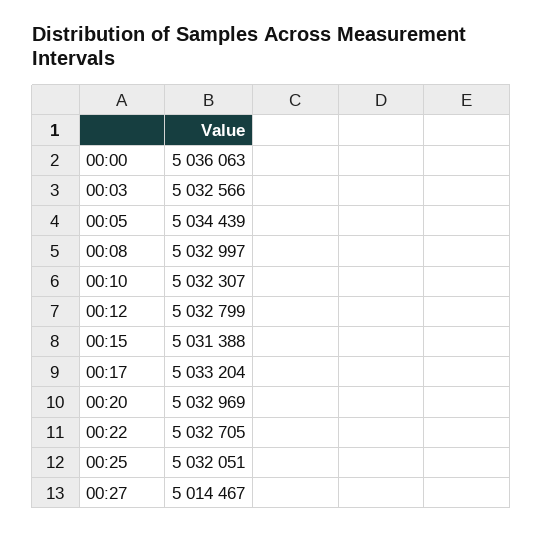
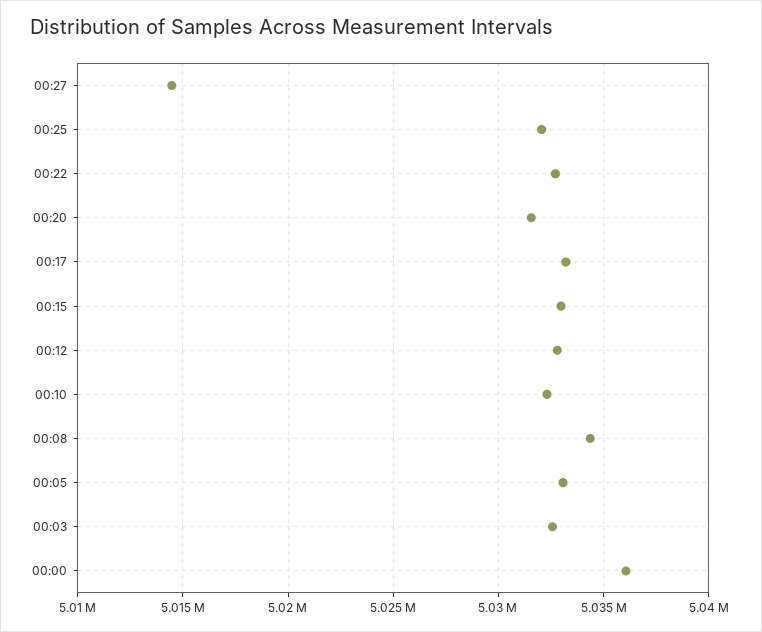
  {
    "00:00": 5036063,
    "00:03": 5032566,
-   "00:05": 5034439,
+   "00:05": 5033000,
-   "00:08": 5032997,
+   "00:08": 5034500,
    "00:10": 5032307,
    "00:12": 5032799,
-   "00:15": 5031388,
+   "00:15": 5033000,
    "00:17": 5033204,
-   "00:20": 5032969,
+   "00:20": 5031500,
    "00:22": 5032705,
    "00:25": 5032051,
    "00:27": 5014467
  }

